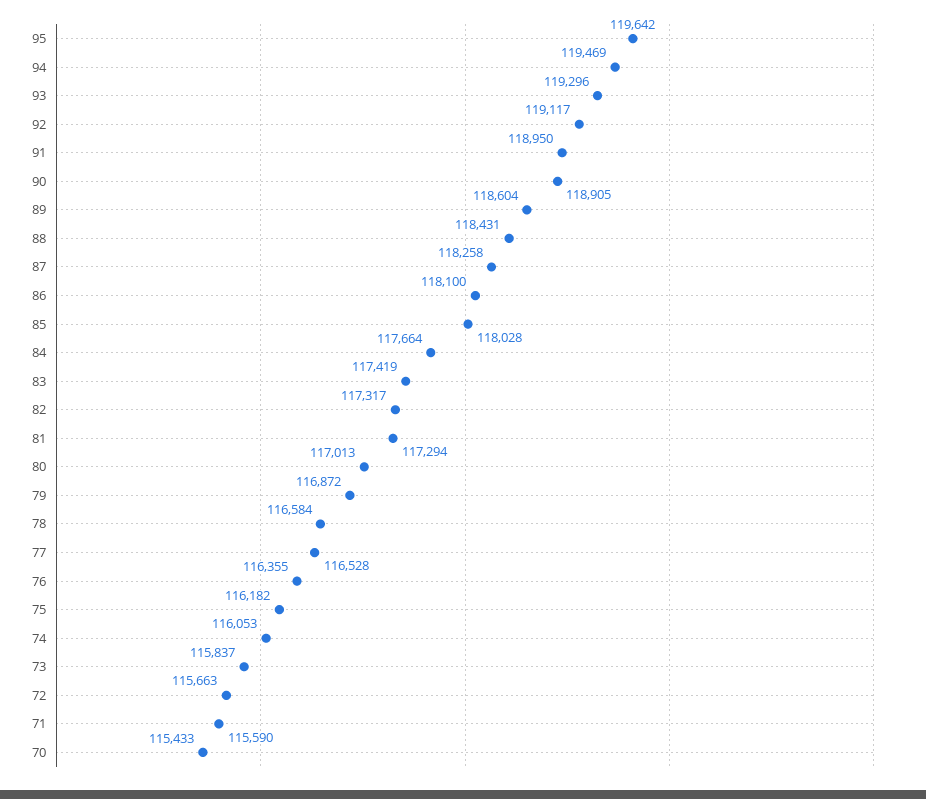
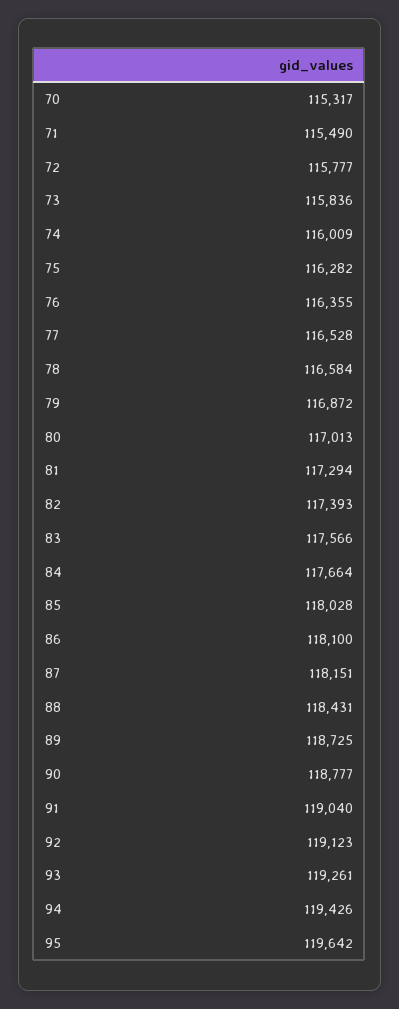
  {
    "95": 119642,
-   "94": 119469,
+   "94": 119426,
-   "93": 119296,
+   "93": 119261,
-   "92": 119117,
+   "92": 119123,
-   "91": 118950,
+   "91": 119040,
-   "90": 118905,
+   "90": 118777,
-   "89": 118604,
+   "89": 118725,
    "88": 118431,
-   "87": 118258,
+   "87": 118151,
    "86": 118100,
    "85": 118028,
    "84": 117664,
-   "83": 117419,
+   "83": 117566,
-   "82": 117317,
+   "82": 117393,
    "81": 117294,
    "80": 117013,
    "79": 116872,
    "78": 116584,
    "77": 116528,
    "76": 116355,
-   "75": 116182,
+   "75": 116282,
-   "74": 116053,
+   "74": 116009,
-   "73": 115837,
+   "73": 115836,
-   "72": 115663,
+   "72": 115777,
-   "71": 115590,
+   "71": 115490,
-   "70": 115433
+   "70": 115317
  }

